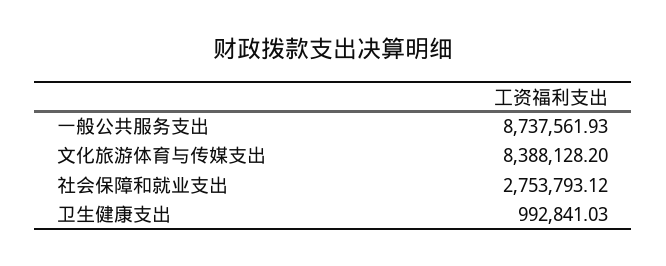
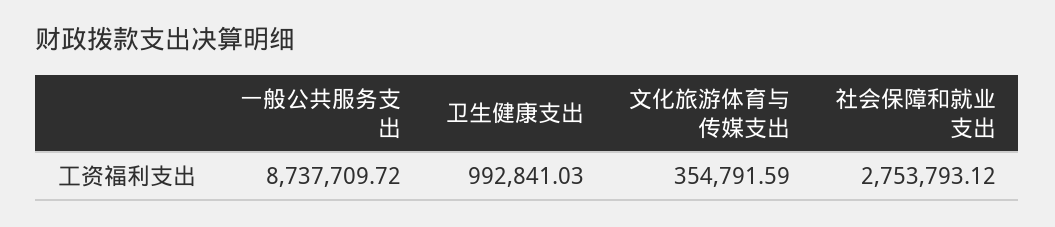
  {
-   "一般公共服务支出": 8737561.93,
+   "一般公共服务支出": 8737709.72,
-   "文化旅游体育与传媒支出": 8388128.2,
+   "文化旅游体育与传媒支出": 354791.59,
    "社会保障和就业支出": 2753793.12,
    "卫生健康支出": 992841.03
  }

